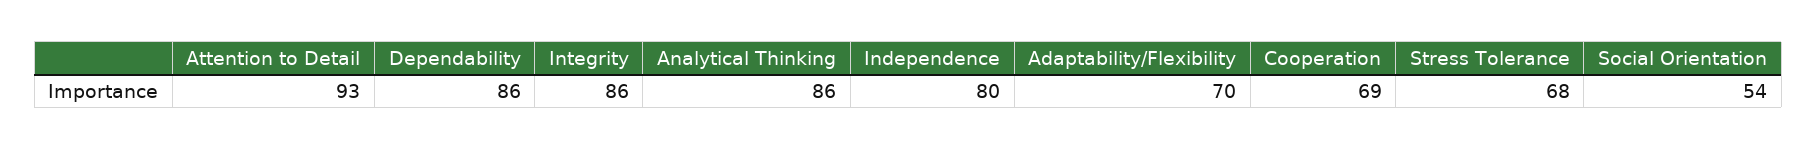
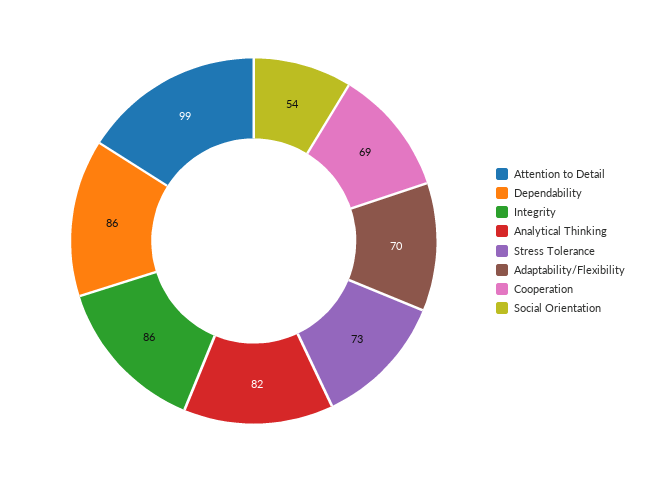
  {
-   "Attention to Detail": 93,
+   "Attention to Detail": 99,
    "Dependability": 86,
    "Integrity": 86,
-   "Analytical Thinking": 86,
+   "Analytical Thinking": 82,
-   "Independence": 80,
    "Adaptability/Flexibility": 70,
    "Cooperation": 69,
-   "Stress Tolerance": 68,
+   "Stress Tolerance": 73,
    "Social Orientation": 54
  }

